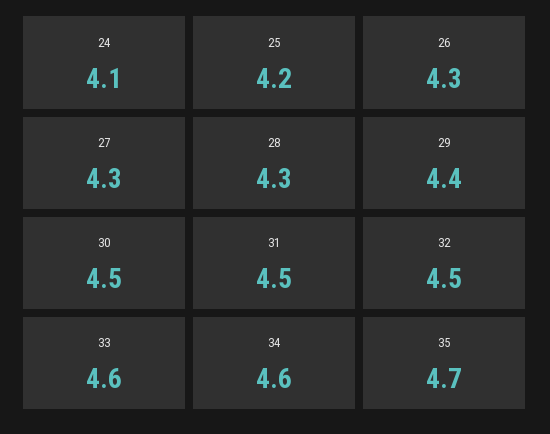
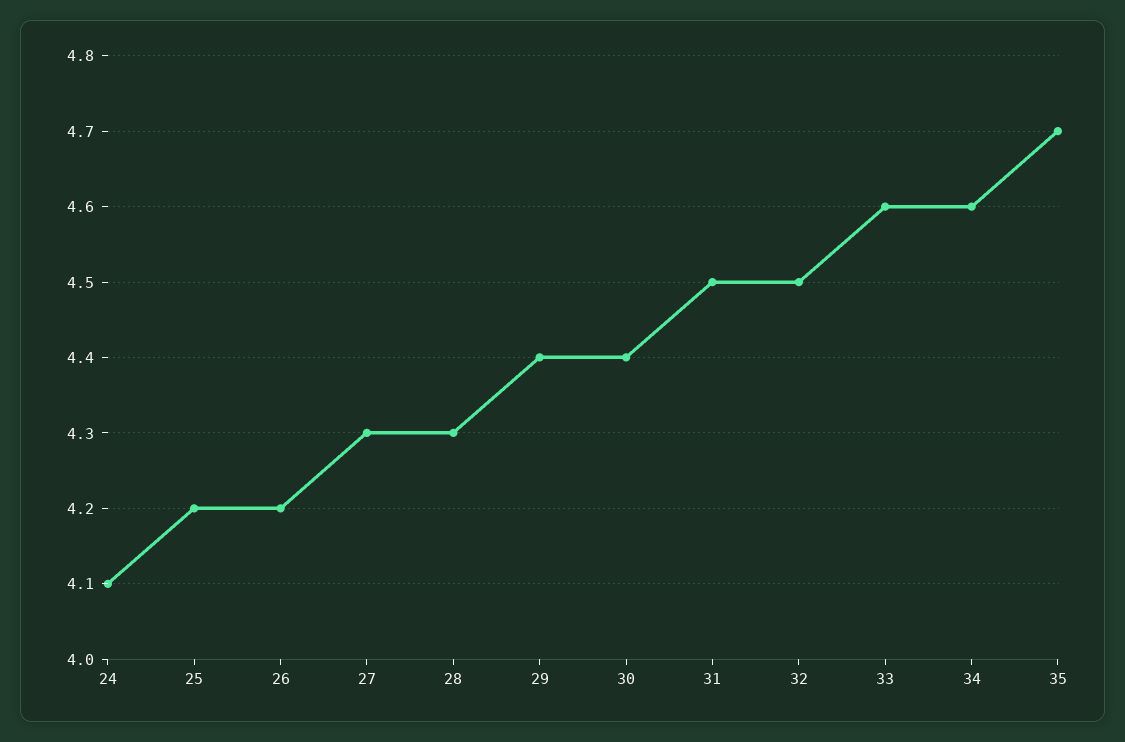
  {
    "24": 4.1,
    "25": 4.2,
-   "26": 4.3,
+   "26": 4.2,
    "27": 4.3,
    "28": 4.3,
    "29": 4.4,
-   "30": 4.5,
+   "30": 4.4,
    "31": 4.5,
    "32": 4.5,
    "33": 4.6,
    "34": 4.6,
    "35": 4.7
  }

